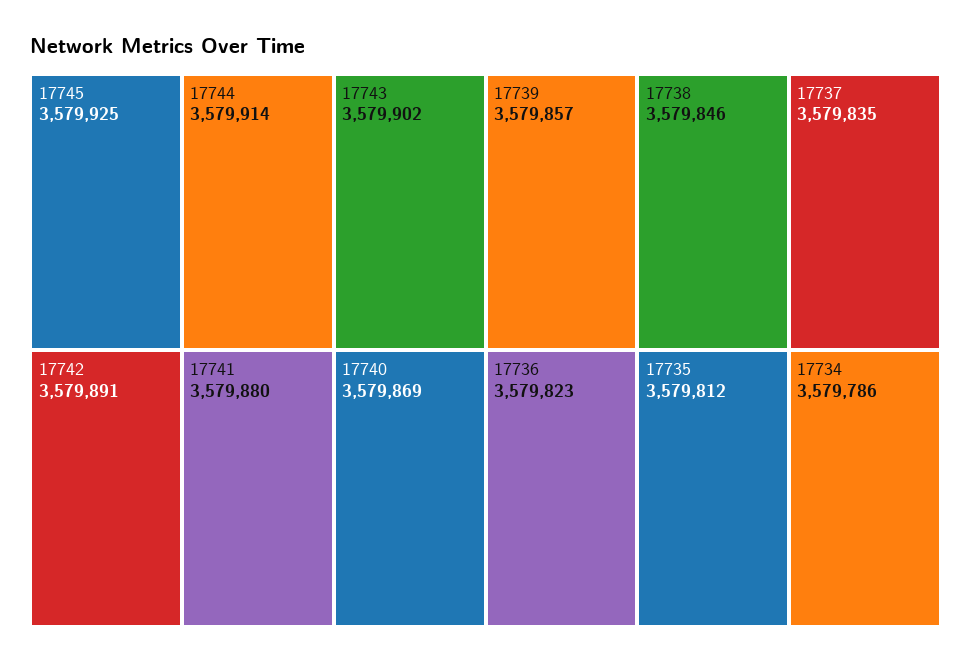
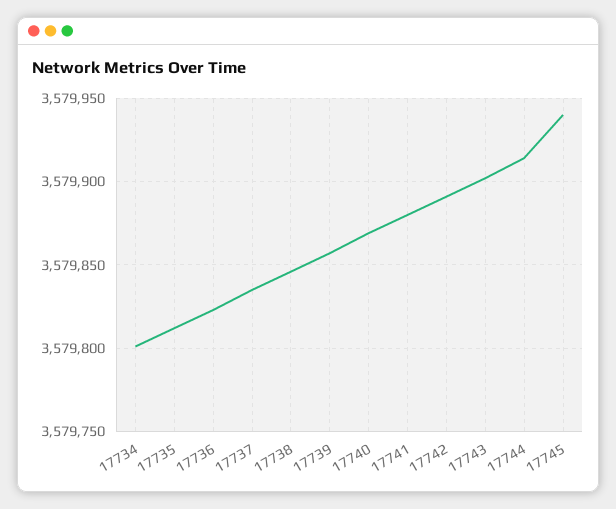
  {
-   "17745": 3579925,
+   "17745": 3579940,
    "17744": 3579914,
    "17743": 3579902,
    "17742": 3579891,
    "17741": 3579880,
    "17740": 3579869,
    "17739": 3579857,
    "17738": 3579846,
    "17737": 3579835,
    "17736": 3579823,
    "17735": 3579812,
-   "17734": 3579786
+   "17734": 3579800
  }

